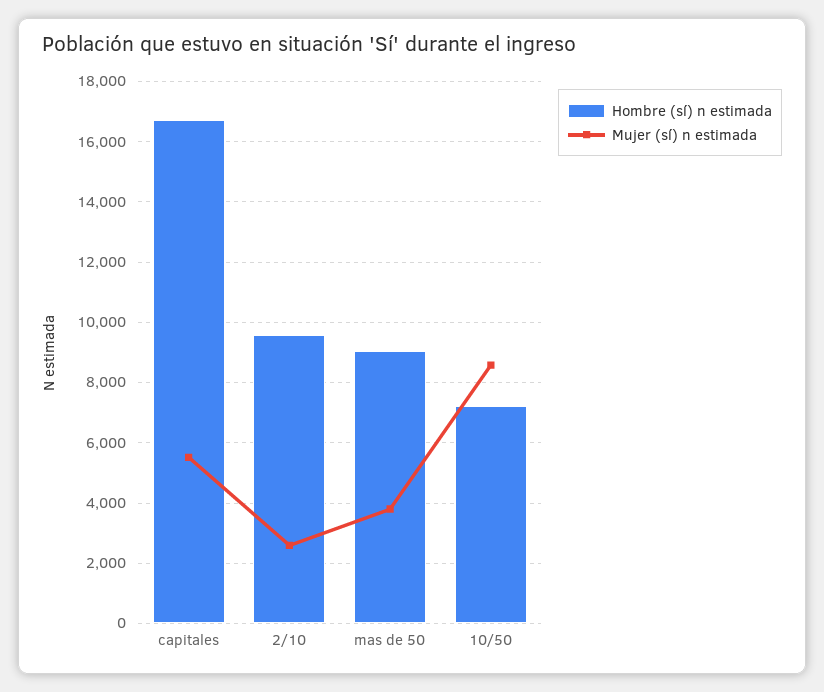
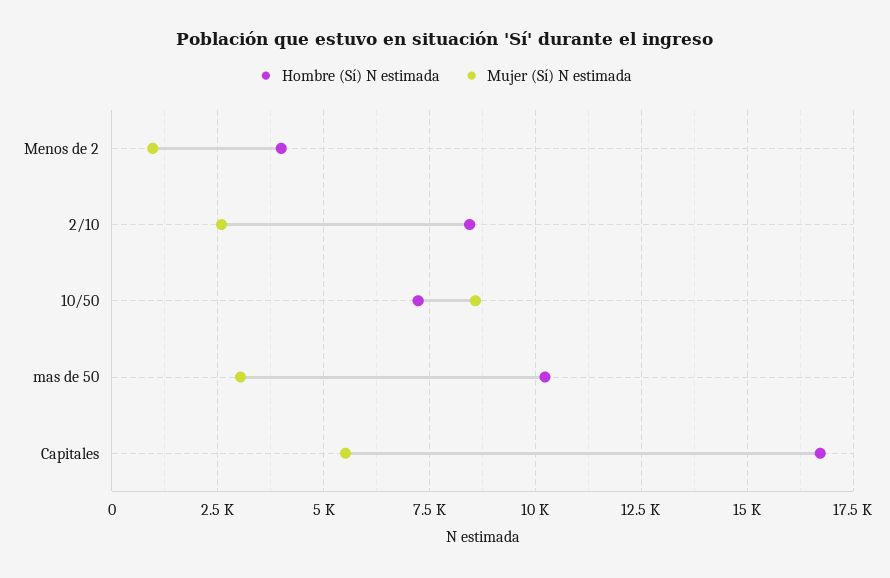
  {
    "Hombre (sí) n estimada": {
      "capitales": 16800,
-     "2/10": 9600,
+     "2/10": 8500,
-     "mas de 50": 9000,
+     "mas de 50": 10250,
-     "10/50": 7200
+     "10/50": 7200,
+     "Menos de 2": 4000
    },
    "Mujer (sí) n estimada": {
      "capitales": 5600,
      "2/10": 2600,
-     "mas de 50": 3800,
+     "mas de 50": 3000,
-     "10/50": 8600
+     "10/50": 8600,
+     "Menos de 2": 1000
    }
  }

